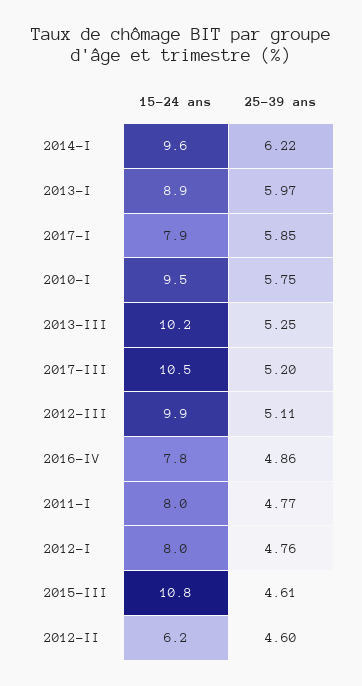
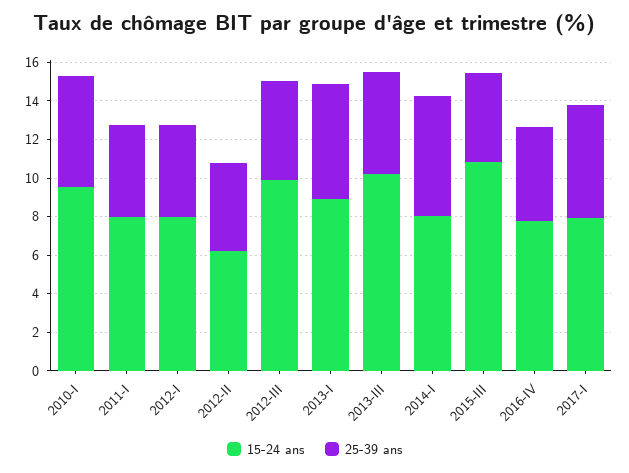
  {
    "15-24 ans": {
-     "2014-I": 9.6,
+     "2014-I": 8,
      "2013-I": 8.9,
      "2017-I": 7.9,
      "2010-I": 9.5,
      "2013-III": 10.2,
-     "2017-III": 10.5,
      "2012-III": 9.9,
      "2016-IV": 7.8,
      "2011-I": 8,
      "2012-I": 8,
      "2015-III": 10.8,
      "2012-II": 6.2
    },
    "25-39 ans": {
      "2014-I": 6.22,
      "2013-I": 5.97,
      "2017-I": 5.85,
      "2010-I": 5.75,
      "2013-III": 5.25,
-     "2017-III": 5.2,
      "2012-III": 5.11,
      "2016-IV": 4.86,
      "2011-I": 4.77,
      "2012-I": 4.76,
      "2015-III": 4.61,
      "2012-II": 4.6
    }
  }

